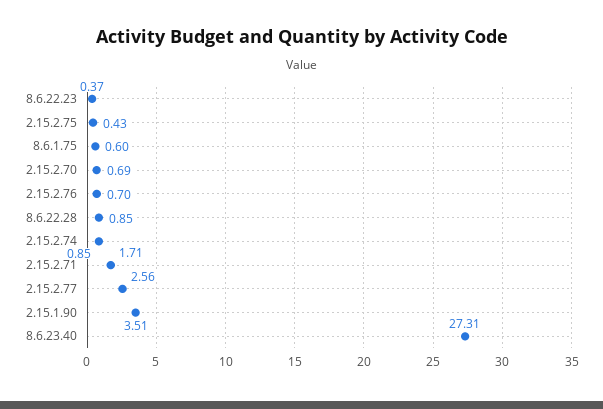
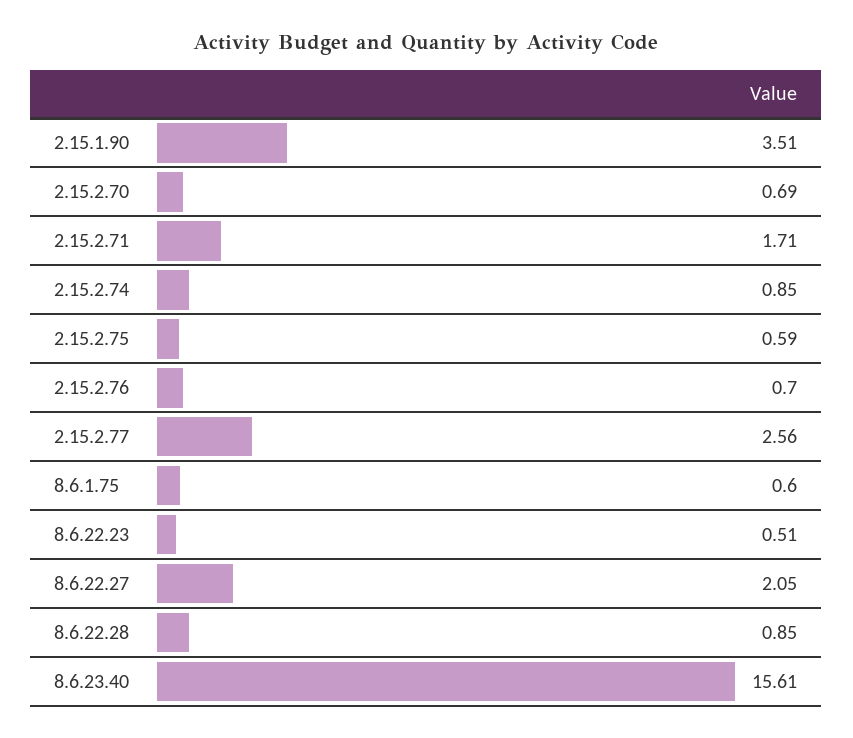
  {
-   "8.6.22.23": 0.37,
+   "8.6.22.23": 0.51,
-   "2.15.2.75": 0.43,
+   "2.15.2.75": 0.59,
    "8.6.1.75": 0.6,
    "2.15.2.70": 0.69,
    "2.15.2.76": 0.7,
    "8.6.22.28": 0.85,
    "2.15.2.74": 0.85,
    "2.15.2.71": 1.71,
    "2.15.2.77": 2.56,
    "2.15.1.90": 3.51,
-   "8.6.23.40": 27.31
+   "8.6.23.40": 15.61,
+   "8.6.22.27": 2.05
  }

